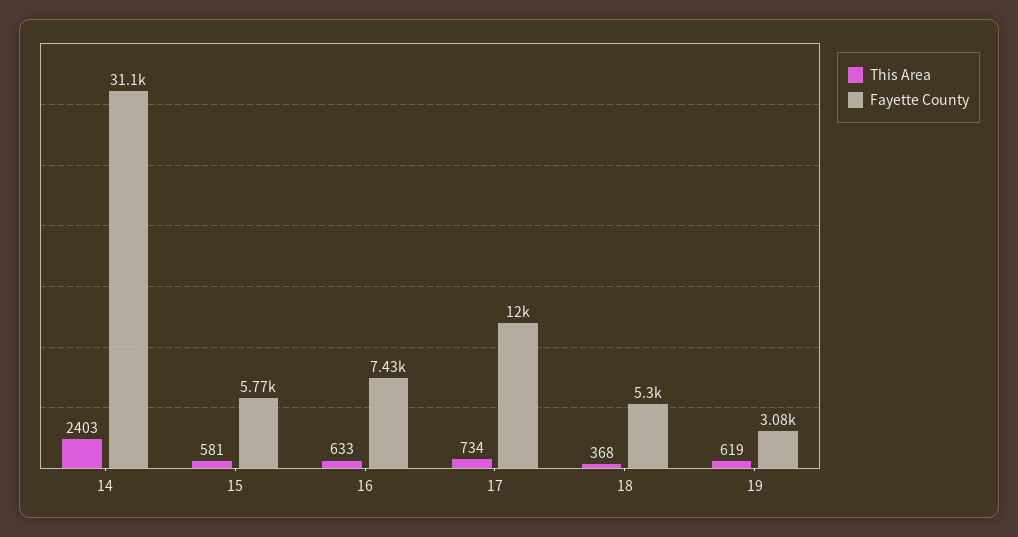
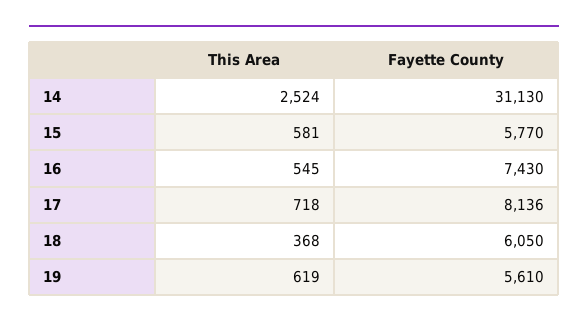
  {
    "This Area": {
-     "14": 2403,
+     "14": 2524,
      "15": 581,
-     "16": 633,
+     "16": 545,
-     "17": 734,
+     "17": 718,
      "18": 368,
      "19": 619
    },
    "Fayette County": {
      "14": 31130,
      "15": 5770,
      "16": 7430,
-     "17": 12000,
+     "17": 8136,
-     "18": 5300,
+     "18": 6050,
-     "19": 3080
+     "19": 5610
    }
  }

